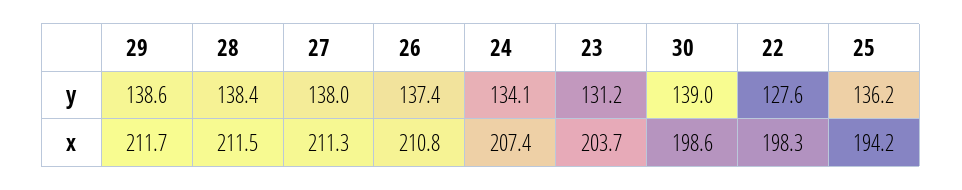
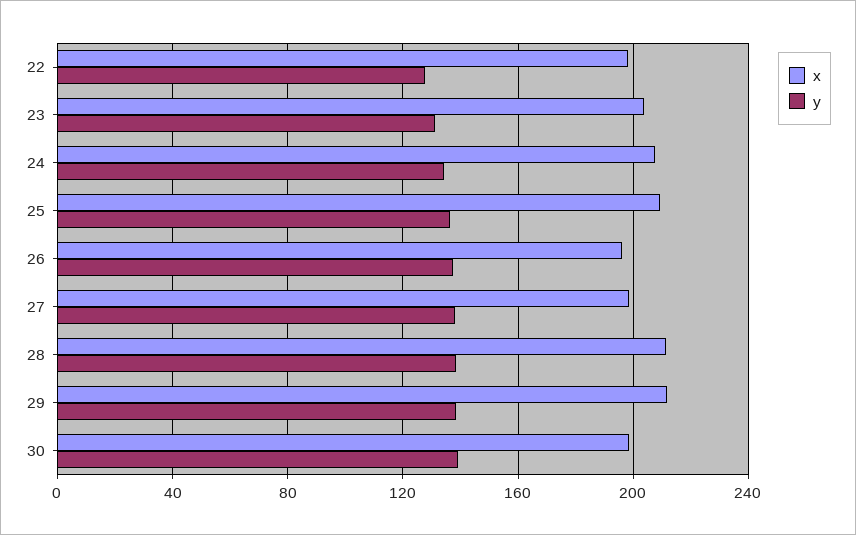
  {
    "y": {
      "29": 138.6,
      "28": 138.4,
      "27": 138,
      "26": 137.4,
      "24": 134.1,
      "23": 131.2,
      "30": 139,
      "22": 127.6,
      "25": 136.2
    },
    "x": {
      "29": 211.7,
      "28": 211.5,
-     "27": 211.3,
+     "27": 200,
-     "26": 210.8,
+     "26": 195,
      "24": 207.4,
      "23": 203.7,
      "30": 198.6,
      "22": 198.3,
-     "25": 194.2
+     "25": 210
    }
  }

